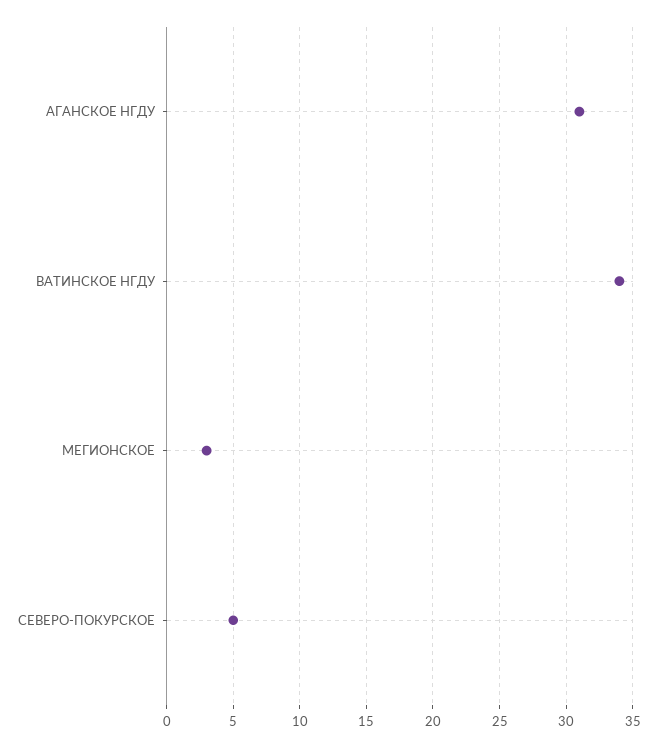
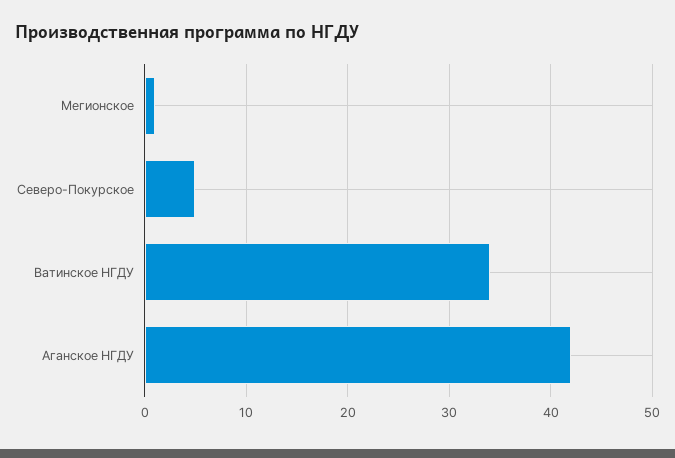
  {
-   "АГАНСКОЕ НГДУ": 31,
+   "АГАНСКОЕ НГДУ": 42,
    "ВАТИНСКОЕ НГДУ": 34,
-   "МЕГИОНСКОЕ": 3,
+   "МЕГИОНСКОЕ": 1,
    "СЕВЕРО-ПОКУРСКОЕ": 5
  }

